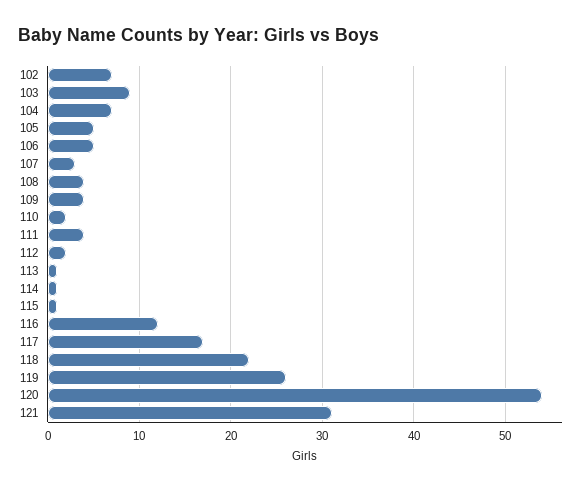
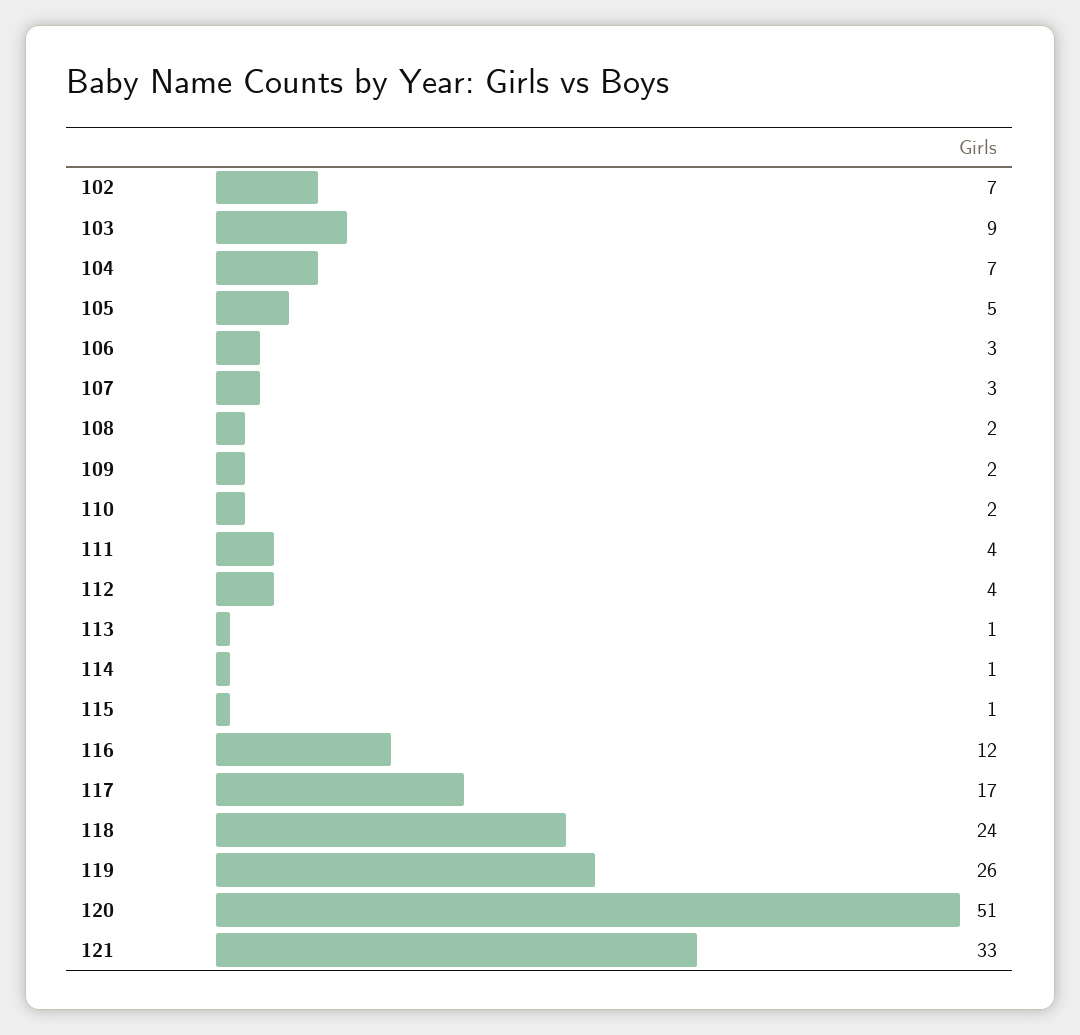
  {
    "102": 7,
    "103": 9,
    "104": 7,
    "105": 5,
-   "106": 5,
+   "106": 3,
    "107": 3,
-   "108": 4,
+   "108": 2,
-   "109": 4,
+   "109": 2,
    "110": 2,
    "111": 4,
-   "112": 2,
+   "112": 4,
    "113": 1,
    "114": 1,
    "115": 1,
    "116": 12,
    "117": 17,
-   "118": 22,
+   "118": 24,
    "119": 26,
-   "120": 54,
+   "120": 51,
-   "121": 31
+   "121": 33
  }

